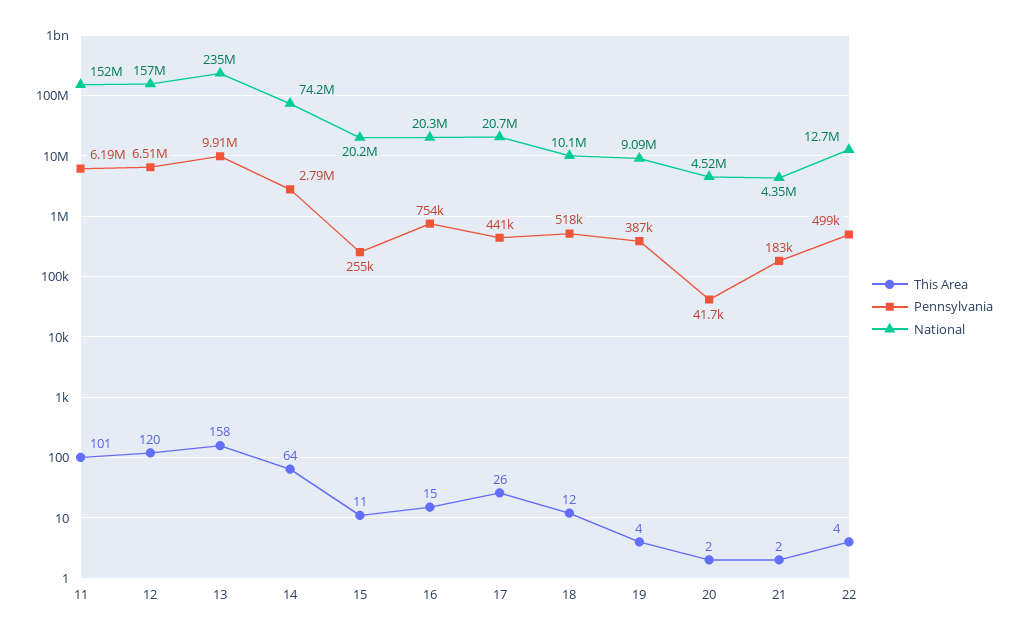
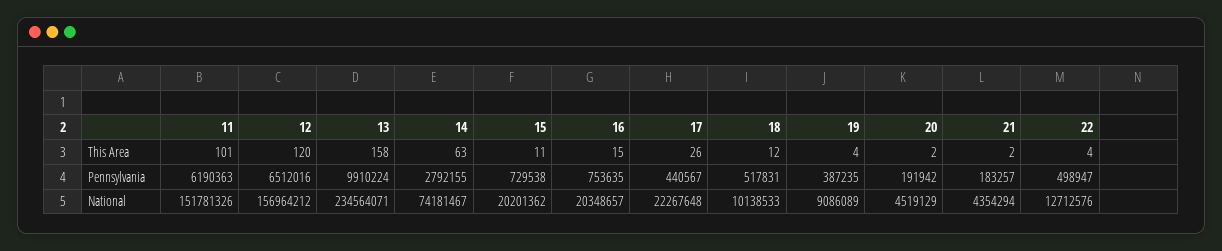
  {
    "This Area": {
      "11": 101,
      "12": 120,
      "13": 158,
-     "14": 64,
+     "14": 63,
      "15": 11,
      "16": 15,
      "17": 26,
      "18": 12,
      "19": 4,
      "20": 2,
      "21": 2,
      "22": 4
    },
    "Pennsylvania": {
      "11": 6190363,
      "12": 6512016,
      "13": 9910224,
      "14": 2792155,
-     "15": 255000,
+     "15": 729538,
      "16": 753635,
      "17": 440567,
      "18": 517831,
      "19": 387235,
-     "20": 41700,
+     "20": 191942,
      "21": 183257,
      "22": 498947
    },
    "National": {
      "11": 151781326,
      "12": 156964212,
      "13": 234564071,
      "14": 74181467,
      "15": 20201362,
      "16": 20348657,
-     "17": 20700000,
+     "17": 22267648,
      "18": 10138533,
      "19": 9086089,
      "20": 4519129,
      "21": 4354294,
      "22": 12712576
    }
  }

